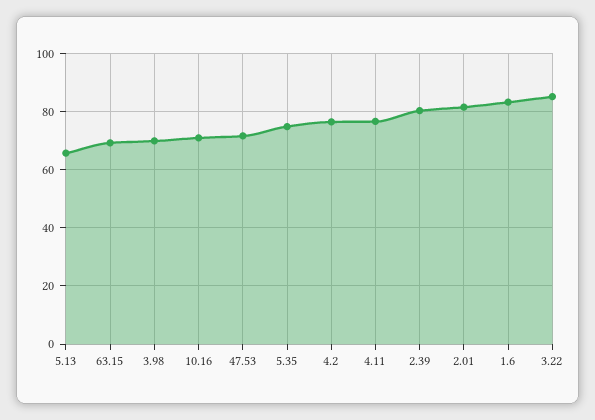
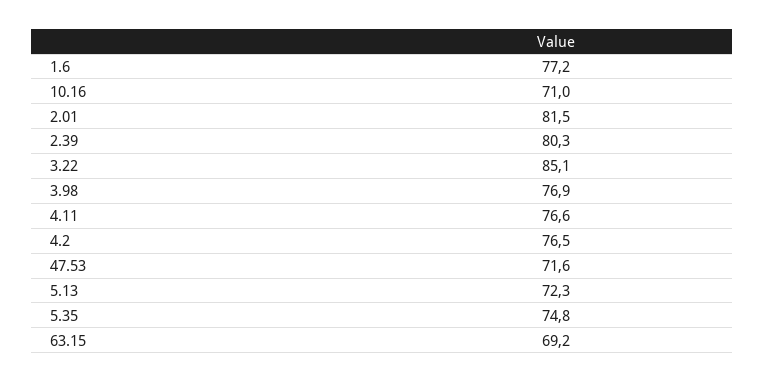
  {
-   "5.13": 65,
+   "5.13": 72.3,
    "63.15": 69.2,
-   "3.98": 70,
+   "3.98": 76.9,
    "10.16": 71,
    "47.53": 71.6,
    "5.35": 74.8,
    "4.2": 76.5,
    "4.11": 76.6,
    "2.39": 80.3,
    "2.01": 81.5,
-   "1.6": 82.5,
+   "1.6": 77.2,
    "3.22": 85.1
  }

